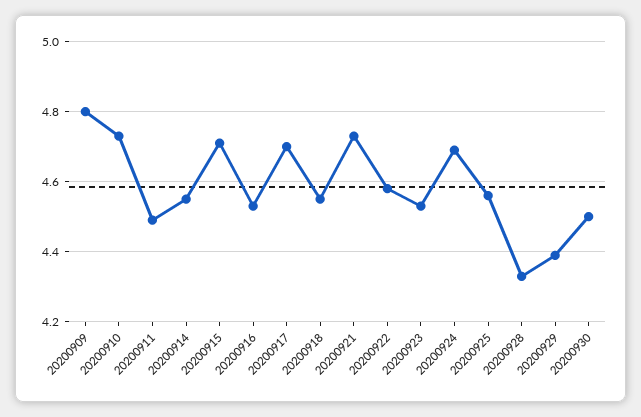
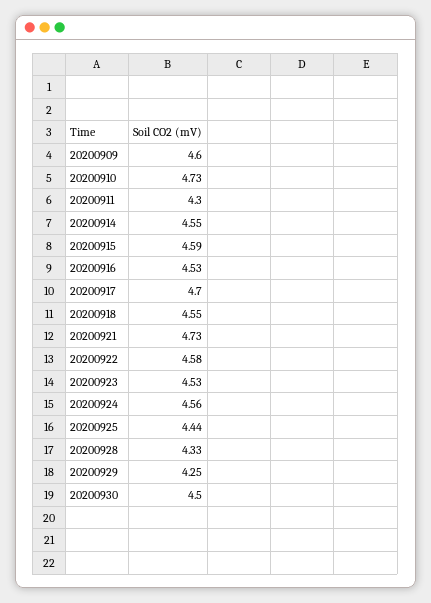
  {
-   "20200909": 4.8,
+   "20200909": 4.6,
    "20200910": 4.73,
-   "20200911": 4.5,
+   "20200911": 4.3,
    "20200914": 4.55,
-   "20200915": 4.7,
+   "20200915": 4.59,
    "20200916": 4.53,
    "20200917": 4.7,
    "20200918": 4.55,
    "20200921": 4.73,
    "20200922": 4.58,
    "20200923": 4.53,
-   "20200924": 4.7,
+   "20200924": 4.56,
-   "20200925": 4.55,
+   "20200925": 4.44,
    "20200928": 4.33,
-   "20200929": 4.4,
+   "20200929": 4.25,
    "20200930": 4.5
  }

